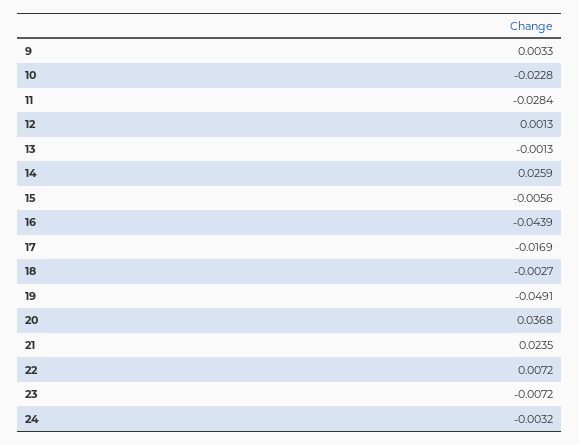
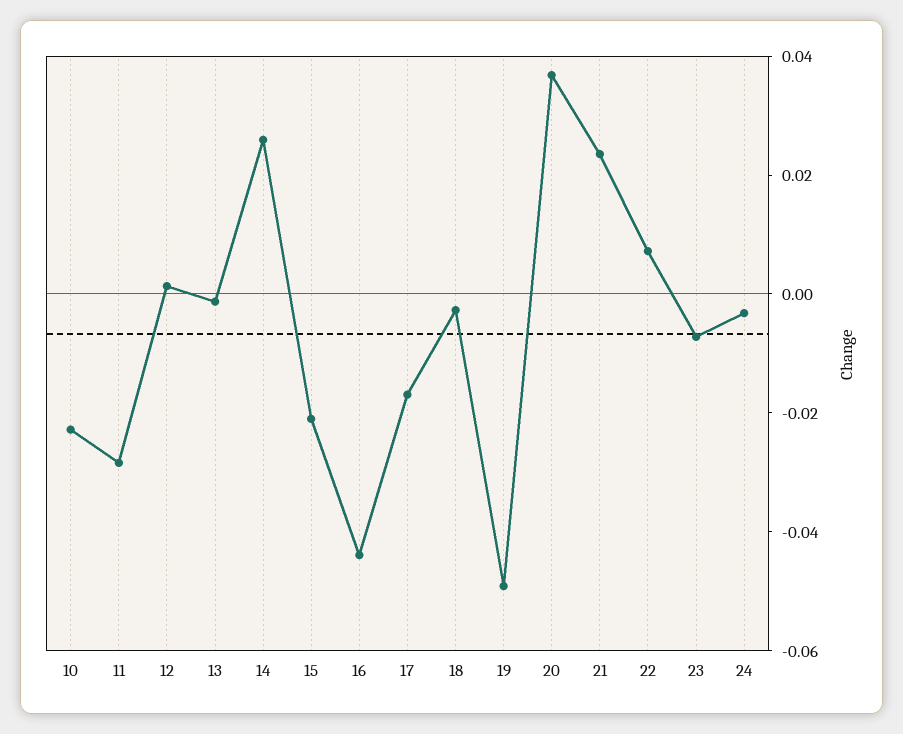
  {
-   "9": 0.0033,
    "10": -0.0228,
    "11": -0.0284,
    "12": 0.0013,
    "13": -0.0013,
    "14": 0.0259,
-   "15": -0.0056,
+   "15": -0.02,
    "16": -0.0439,
    "17": -0.0169,
    "18": -0.0027,
    "19": -0.0491,
    "20": 0.0368,
    "21": 0.0235,
    "22": 0.0072,
    "23": -0.0072,
    "24": -0.0032
  }

